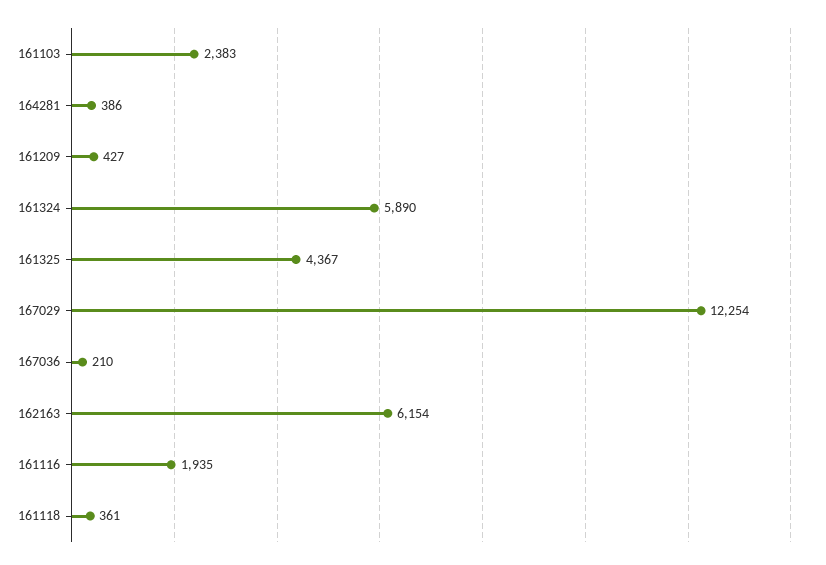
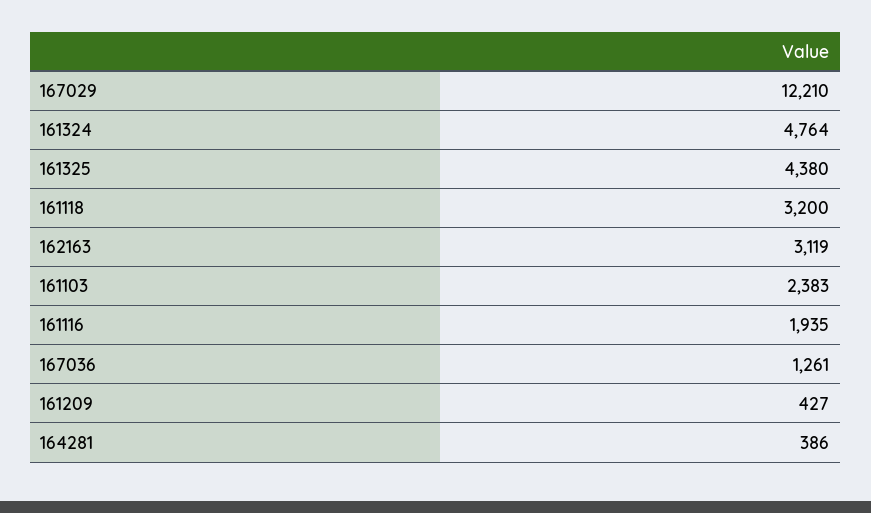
  {
    "161103": 2383,
    "164281": 386,
    "161209": 427,
-   "161324": 5890,
+   "161324": 4764,
-   "161325": 4367,
+   "161325": 4380,
-   "167029": 12254,
+   "167029": 12210,
-   "167036": 210,
+   "167036": 1261,
-   "162163": 6154,
+   "162163": 3119,
    "161116": 1935,
-   "161118": 361
+   "161118": 3200
  }

